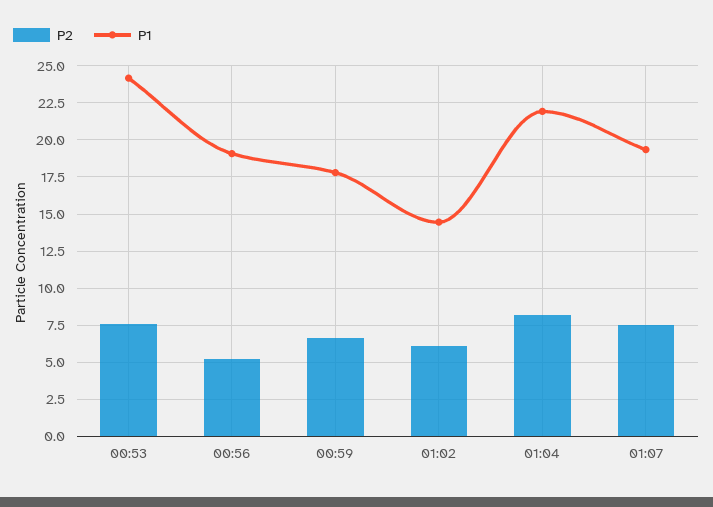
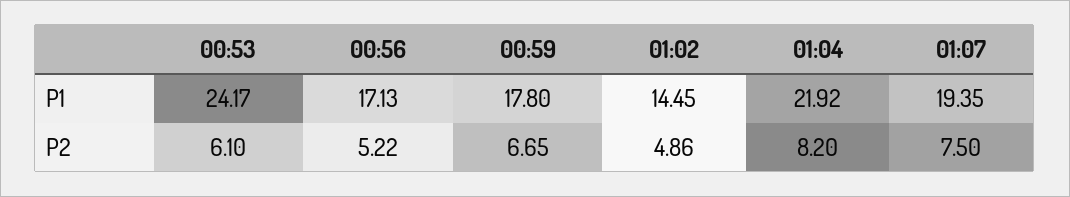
  {
    "P2": {
-     "00:53": 7.5,
+     "00:53": 6.1,
      "00:56": 5.22,
      "00:59": 6.65,
-     "01:02": 6,
+     "01:02": 4.86,
      "01:04": 8.2,
      "01:07": 7.5
    },
    "P1": {
      "00:53": 24.17,
-     "00:56": 19,
+     "00:56": 17.13,
      "00:59": 17.8,
      "01:02": 14.45,
      "01:04": 21.92,
      "01:07": 19.35
    }
  }

